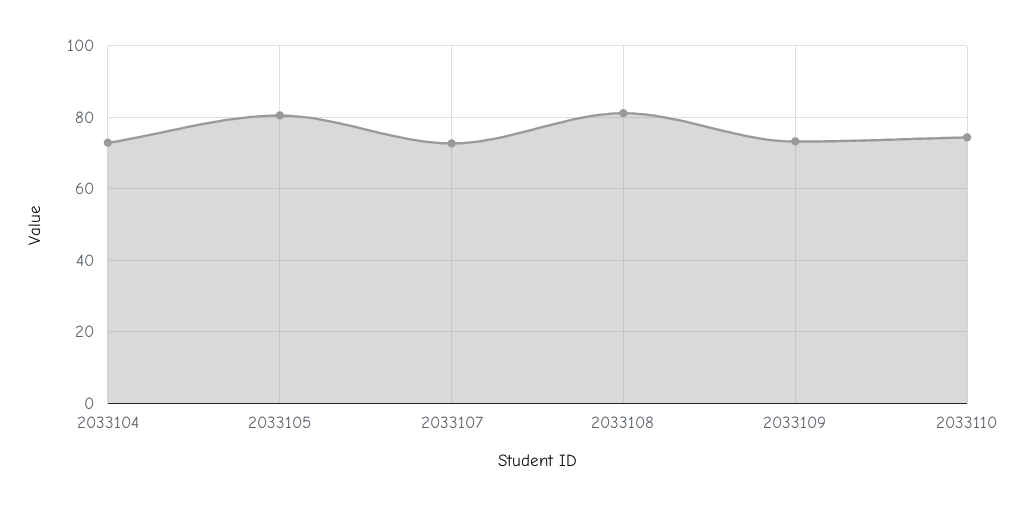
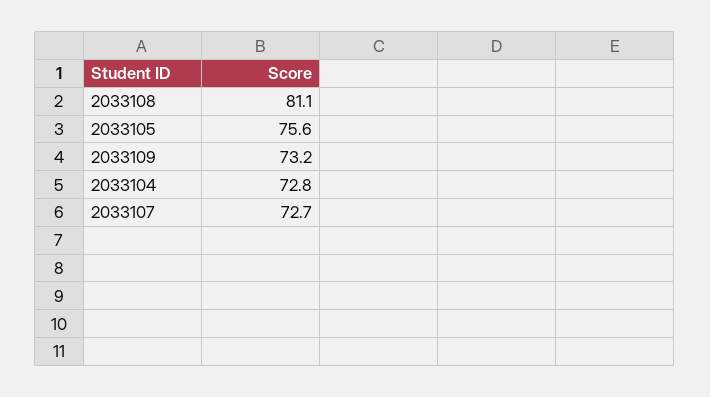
  {
    "2033104": 72.8,
-   "2033105": 80,
+   "2033105": 75.6,
    "2033107": 72.7,
    "2033108": 81.1,
-   "2033109": 73.2,
+   "2033109": 73.2
-   "2033110": 74
  }

